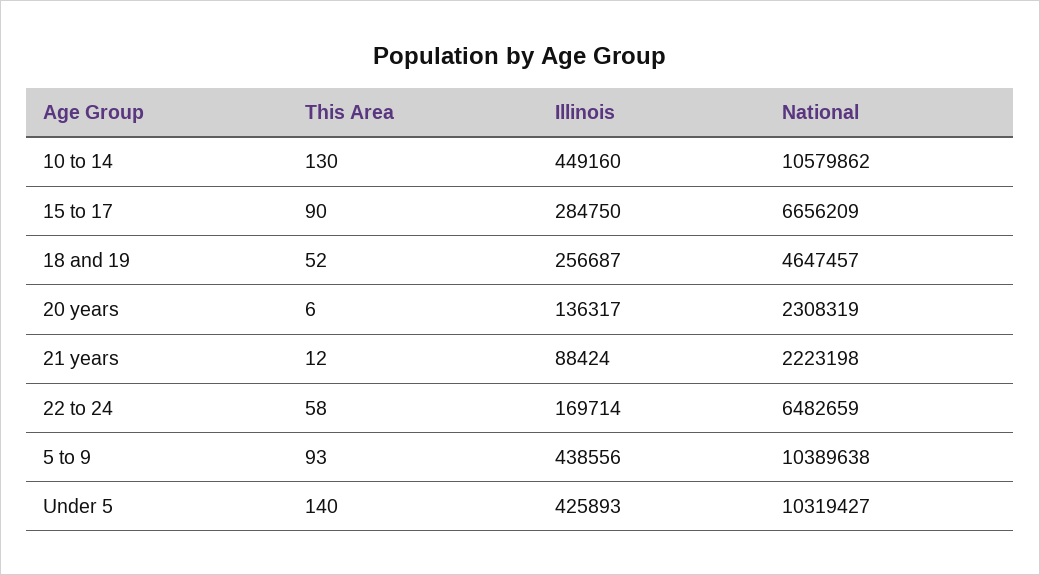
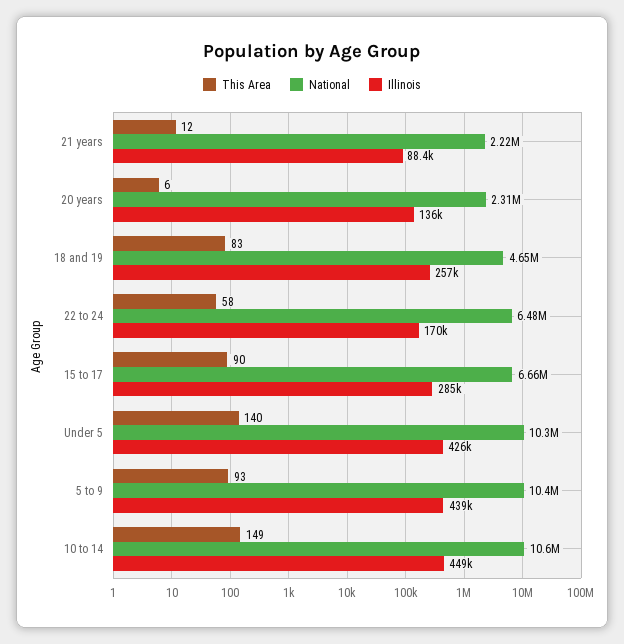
  {
    "This Area": {
-     "10 to 14": 130,
+     "10 to 14": 149,
      "15 to 17": 90,
-     "18 and 19": 52,
+     "18 and 19": 83,
      "20 years": 6,
      "21 years": 12,
      "22 to 24": 58,
      "5 to 9": 93,
      "Under 5": 140
    },
    "Illinois": {
      "10 to 14": 449160,
      "15 to 17": 284750,
      "18 and 19": 256687,
      "20 years": 136317,
      "21 years": 88424,
      "22 to 24": 169714,
      "5 to 9": 438556,
      "Under 5": 425893
    },
    "National": {
      "10 to 14": 10579862,
      "15 to 17": 6656209,
      "18 and 19": 4647457,
      "20 years": 2308319,
      "21 years": 2223198,
      "22 to 24": 6482659,
      "5 to 9": 10389638,
      "Under 5": 10319427
    }
  }

